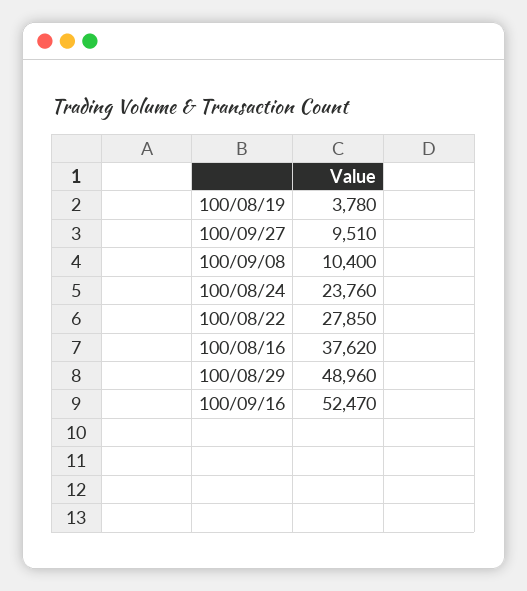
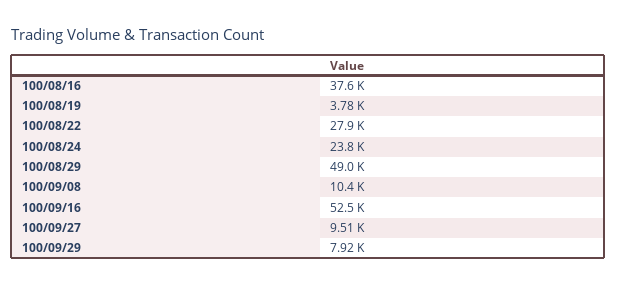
  {
    "100/08/19": 3780,
    "100/09/27": 9510,
    "100/09/08": 10400,
    "100/08/24": 23760,
    "100/08/22": 27850,
    "100/08/16": 37620,
    "100/08/29": 48960,
-   "100/09/16": 52470
+   "100/09/16": 52470,
+   "100/09/29": 7920
  }

